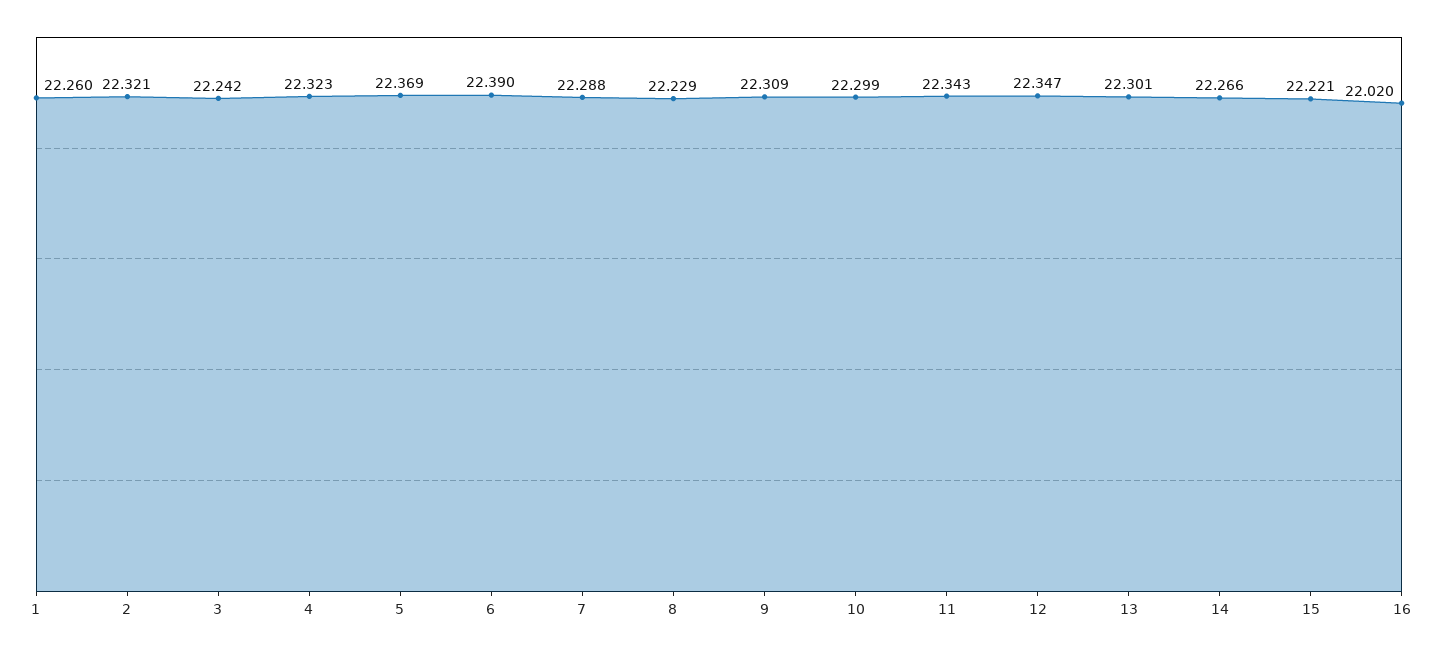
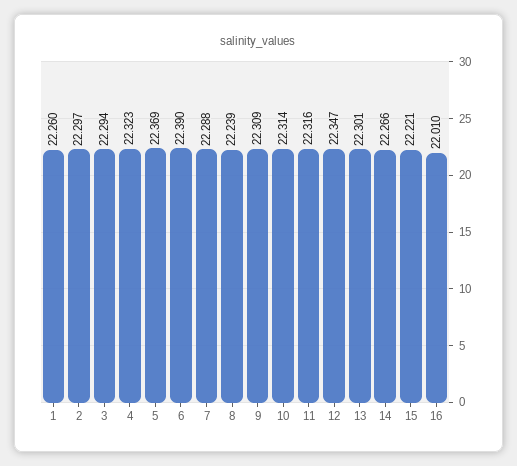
  {
    "1": 22.26,
-   "2": 22.321,
+   "2": 22.297,
-   "3": 22.242,
+   "3": 22.294,
    "4": 22.323,
    "5": 22.369,
    "6": 22.39,
    "7": 22.288,
-   "8": 22.229,
+   "8": 22.239,
    "9": 22.309,
-   "10": 22.299,
+   "10": 22.314,
-   "11": 22.343,
+   "11": 22.316,
    "12": 22.347,
    "13": 22.301,
    "14": 22.266,
    "15": 22.221,
-   "16": 22.02
+   "16": 22.01
  }

